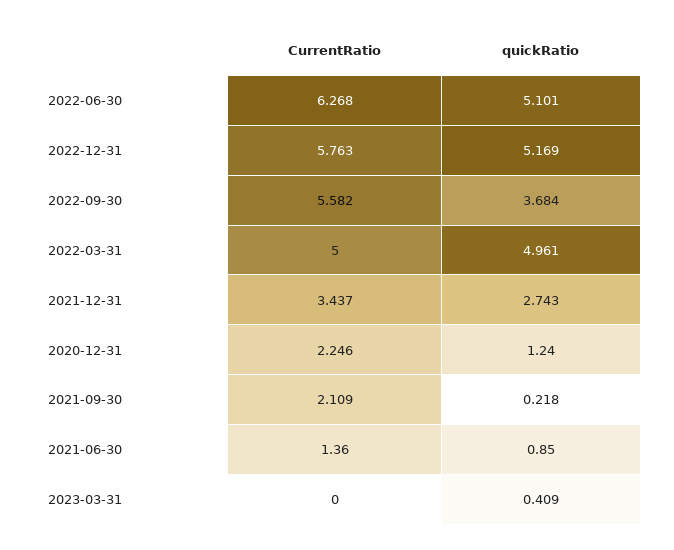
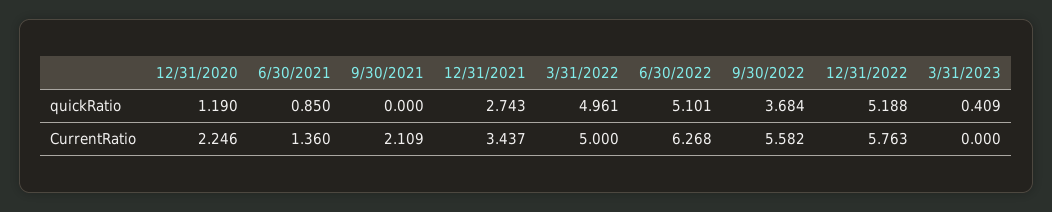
  {
    "CurrentRatio": {
      "2022-06-30": 6.268,
      "2022-12-31": 5.763,
      "2022-09-30": 5.582,
      "2022-03-31": 5,
      "2021-12-31": 3.437,
      "2020-12-31": 2.246,
      "2021-09-30": 2.109,
      "2021-06-30": 1.36,
      "2023-03-31": 0
    },
    "quickRatio": {
      "2022-06-30": 5.101,
-     "2022-12-31": 5.169,
+     "2022-12-31": 5.188,
      "2022-09-30": 3.684,
      "2022-03-31": 4.961,
      "2021-12-31": 2.743,
-     "2020-12-31": 1.24,
+     "2020-12-31": 1.19,
-     "2021-09-30": 0.218,
+     "2021-09-30": 0,
      "2021-06-30": 0.85,
      "2023-03-31": 0.409
    }
  }

